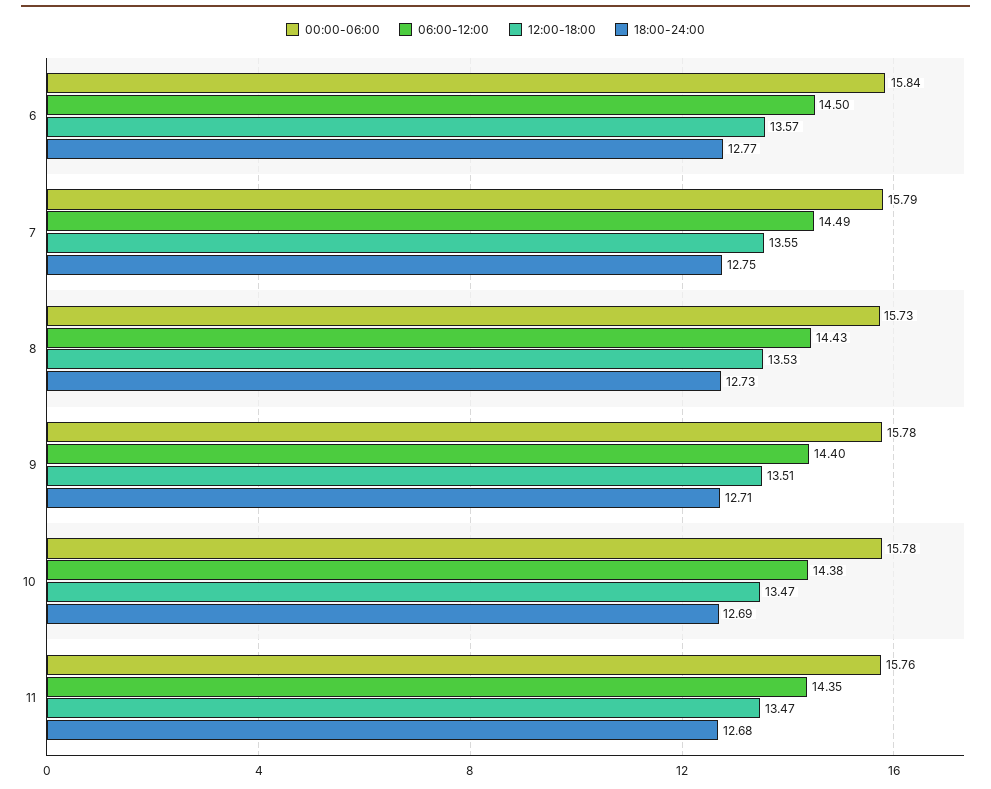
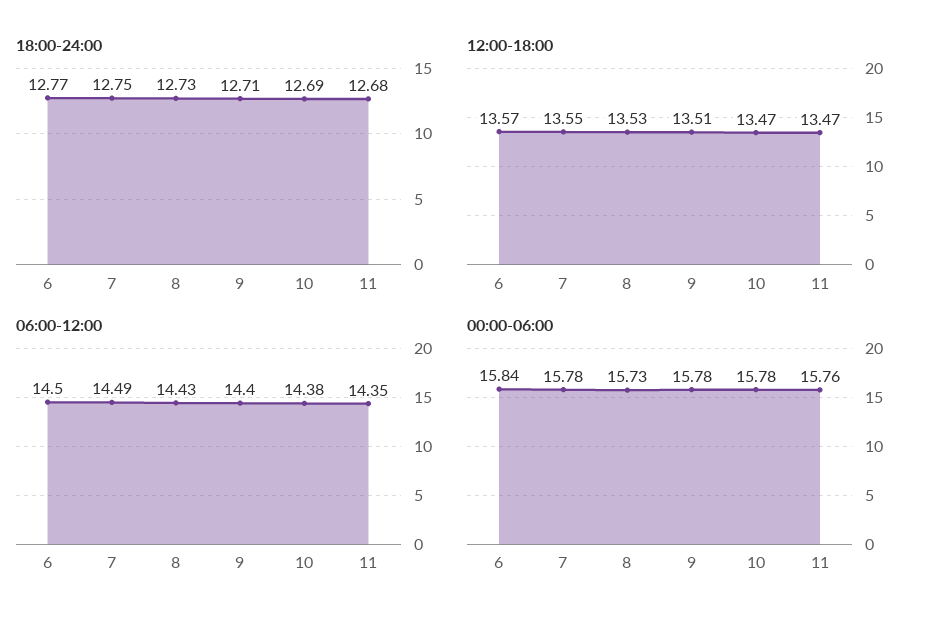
  {
    "00:00-06:00": {
      "6": 15.84,
-     "7": 15.79,
+     "7": 15.78,
      "8": 15.73,
      "9": 15.78,
      "10": 15.78,
      "11": 15.76
    },
    "06:00-12:00": {
      "6": 14.5,
      "7": 14.49,
      "8": 14.43,
      "9": 14.4,
      "10": 14.38,
      "11": 14.35
    },
    "12:00-18:00": {
      "6": 13.57,
      "7": 13.55,
      "8": 13.53,
      "9": 13.51,
      "10": 13.47,
      "11": 13.47
    },
    "18:00-24:00": {
      "6": 12.77,
      "7": 12.75,
      "8": 12.73,
      "9": 12.71,
      "10": 12.69,
      "11": 12.68
    }
  }

